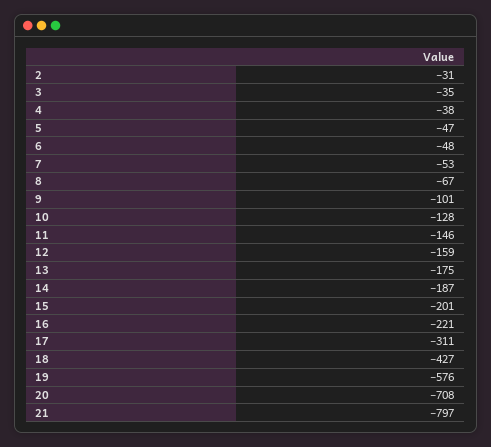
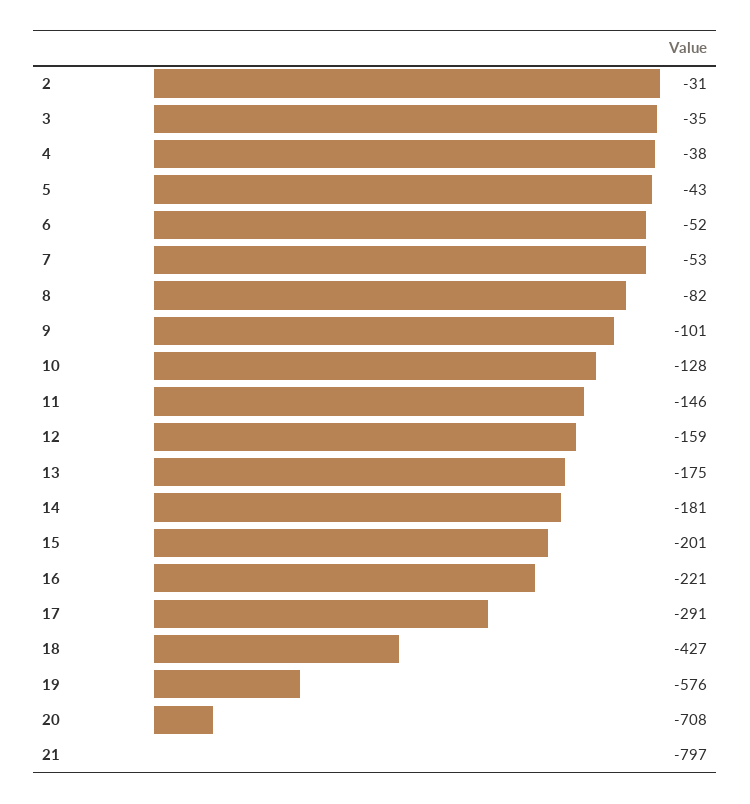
  {
    "2": -31,
    "3": -35,
    "4": -38,
-   "5": -47,
+   "5": -43,
-   "6": -48,
+   "6": -52,
    "7": -53,
-   "8": -67,
+   "8": -82,
    "9": -101,
    "10": -128,
    "11": -146,
    "12": -159,
    "13": -175,
-   "14": -187,
+   "14": -181,
    "15": -201,
    "16": -221,
-   "17": -311,
+   "17": -291,
    "18": -427,
    "19": -576,
    "20": -708,
    "21": -797
  }

